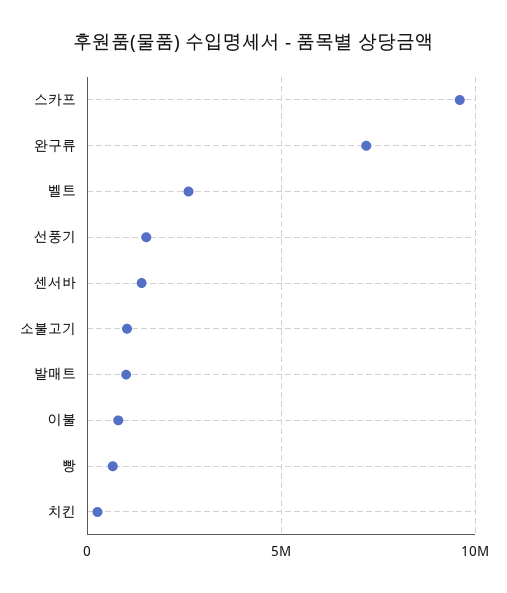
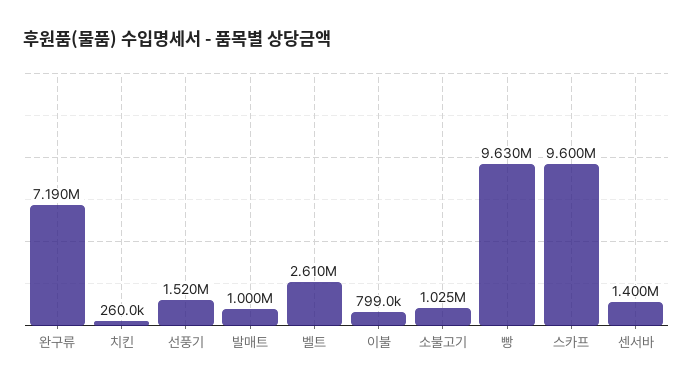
  {
    "스카프": 9600000,
    "완구류": 7190000,
    "벨트": 2610000,
    "선풍기": 1520000,
    "센서바": 1400000,
    "소불고기": 1025000,
    "발매트": 1000000,
    "이불": 799000,
-   "빵": 500000,
+   "빵": 9630000,
    "치킨": 260000
  }

